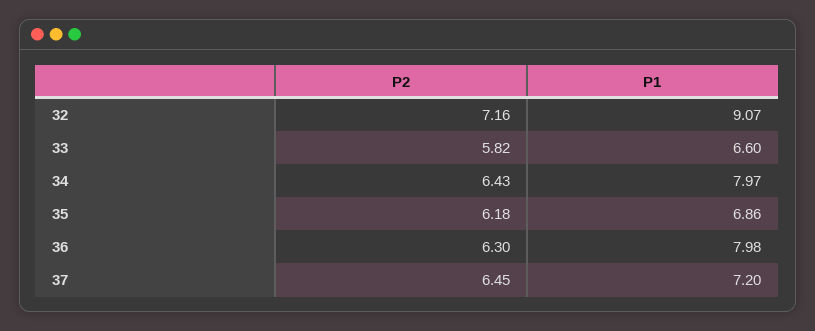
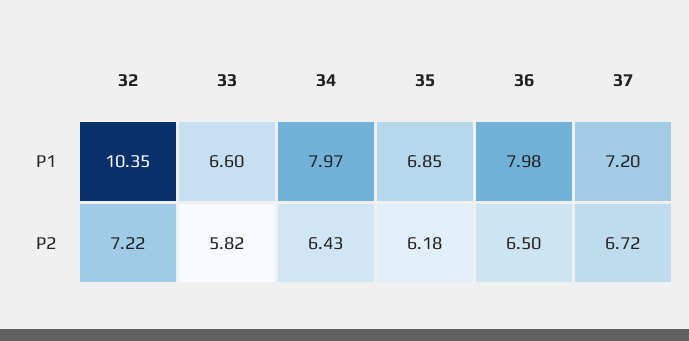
  {
    "P2": {
-     "32": 7.16,
+     "32": 7.22,
      "33": 5.82,
      "34": 6.43,
      "35": 6.18,
-     "36": 6.3,
+     "36": 6.5,
-     "37": 6.45
+     "37": 6.72
    },
    "P1": {
-     "32": 9.07,
+     "32": 10.35,
      "33": 6.6,
      "34": 7.97,
-     "35": 6.86,
+     "35": 6.85,
      "36": 7.98,
      "37": 7.2
    }
  }

